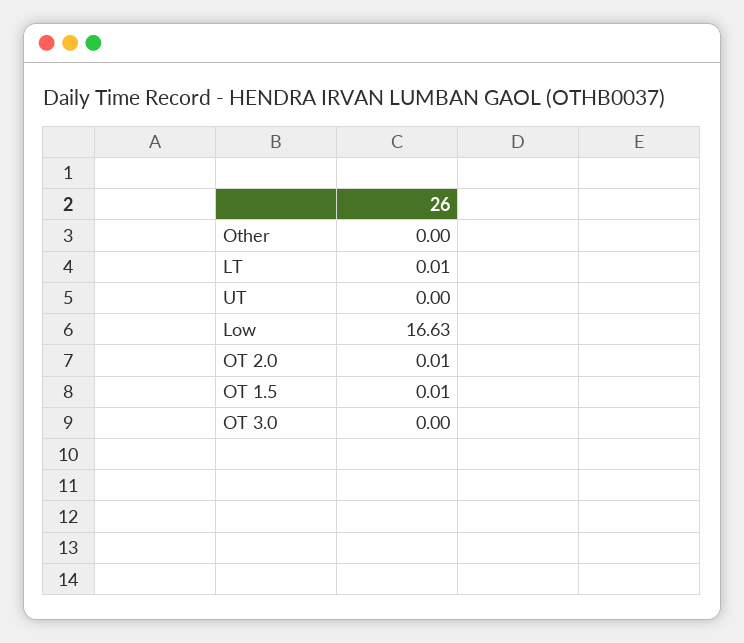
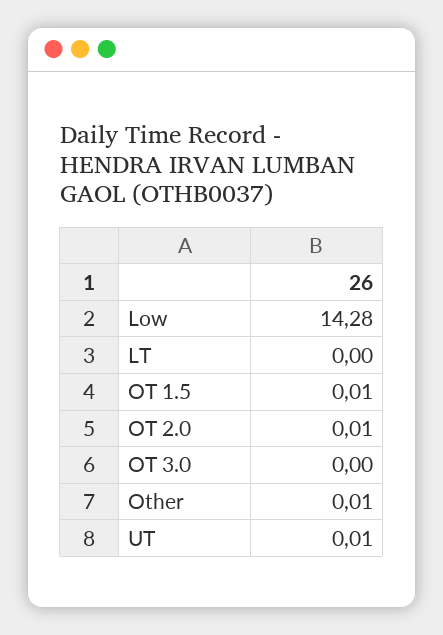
  {
-   "Other": 0,
+   "Other": 0.01,
-   "LT": 0.01,
+   "LT": 0,
-   "UT": 0,
+   "UT": 0.01,
-   "Low": 16.63,
+   "Low": 14.28,
    "OT 2.0": 0.01,
    "OT 1.5": 0.01,
    "OT 3.0": 0
  }

